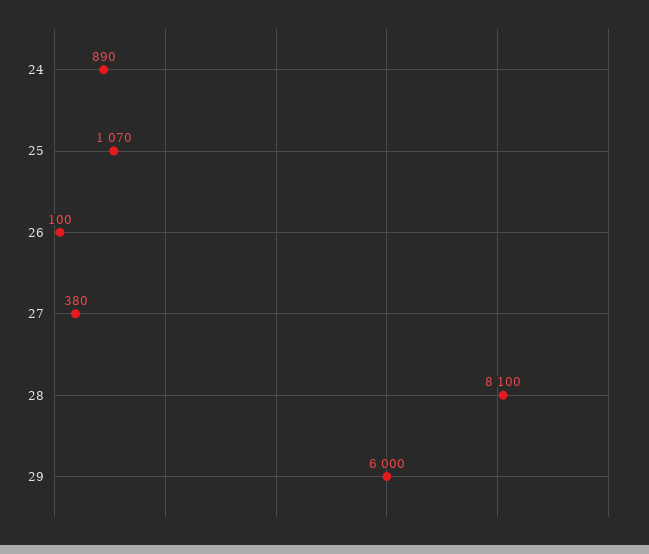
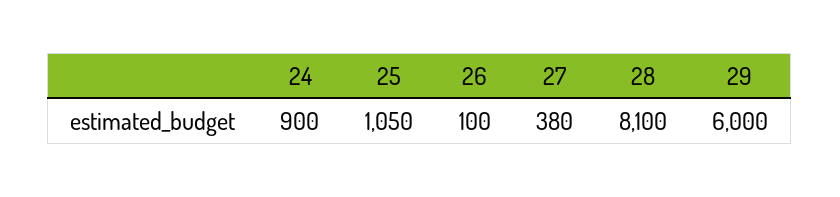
  {
-   "24": 890,
+   "24": 900,
-   "25": 1070,
+   "25": 1050,
    "26": 100,
    "27": 380,
    "28": 8100,
    "29": 6000
  }

